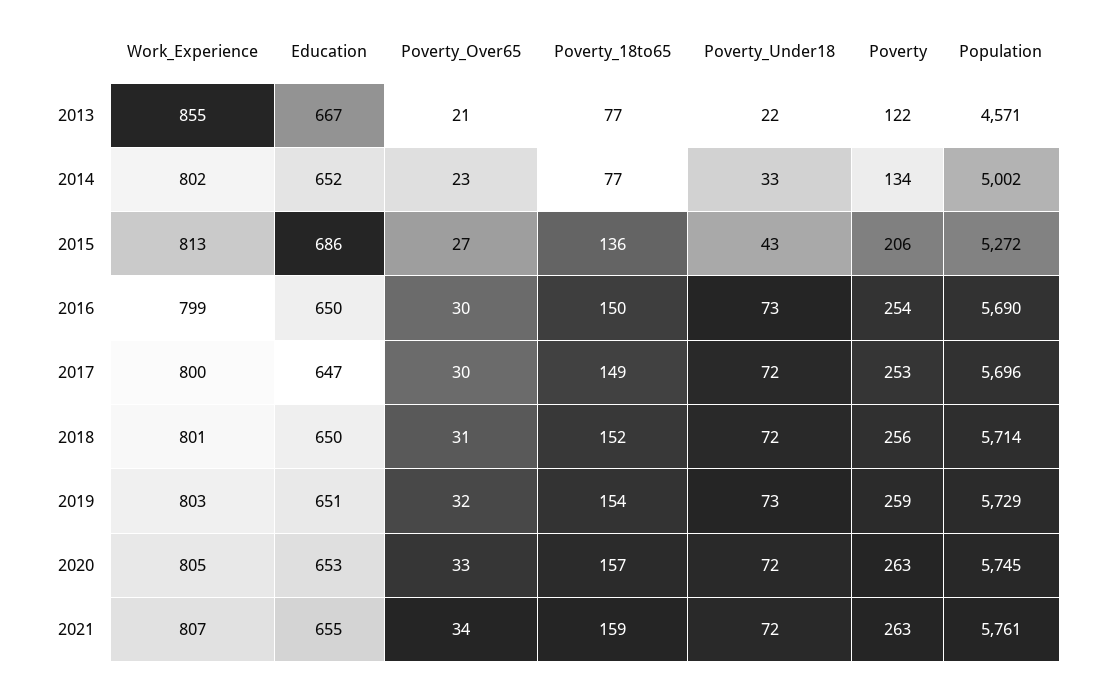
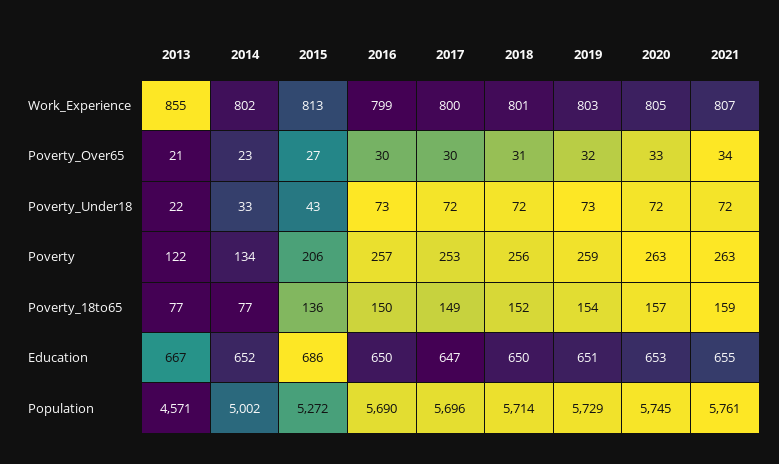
  {
    "Work_Experience": {
      "2013": 855,
      "2014": 802,
      "2015": 813,
      "2016": 799,
      "2017": 800,
      "2018": 801,
      "2019": 803,
      "2020": 805,
      "2021": 807
    },
    "Education": {
      "2013": 667,
      "2014": 652,
      "2015": 686,
      "2016": 650,
      "2017": 647,
      "2018": 650,
      "2019": 651,
      "2020": 653,
      "2021": 655
    },
    "Poverty_Over65": {
      "2013": 21,
      "2014": 23,
      "2015": 27,
      "2016": 30,
      "2017": 30,
      "2018": 31,
      "2019": 32,
      "2020": 33,
      "2021": 34
    },
    "Poverty_18to65": {
      "2013": 77,
      "2014": 77,
      "2015": 136,
      "2016": 150,
      "2017": 149,
      "2018": 152,
      "2019": 154,
      "2020": 157,
      "2021": 159
    },
    "Poverty_Under18": {
      "2013": 22,
      "2014": 33,
      "2015": 43,
      "2016": 73,
      "2017": 72,
      "2018": 72,
      "2019": 73,
      "2020": 72,
      "2021": 72
    },
    "Poverty": {
      "2013": 122,
      "2014": 134,
      "2015": 206,
-     "2016": 254,
+     "2016": 257,
      "2017": 253,
      "2018": 256,
      "2019": 259,
      "2020": 263,
      "2021": 263
    },
    "Population": {
      "2013": 4571,
      "2014": 5002,
      "2015": 5272,
      "2016": 5690,
      "2017": 5696,
      "2018": 5714,
      "2019": 5729,
      "2020": 5745,
      "2021": 5761
    }
  }

